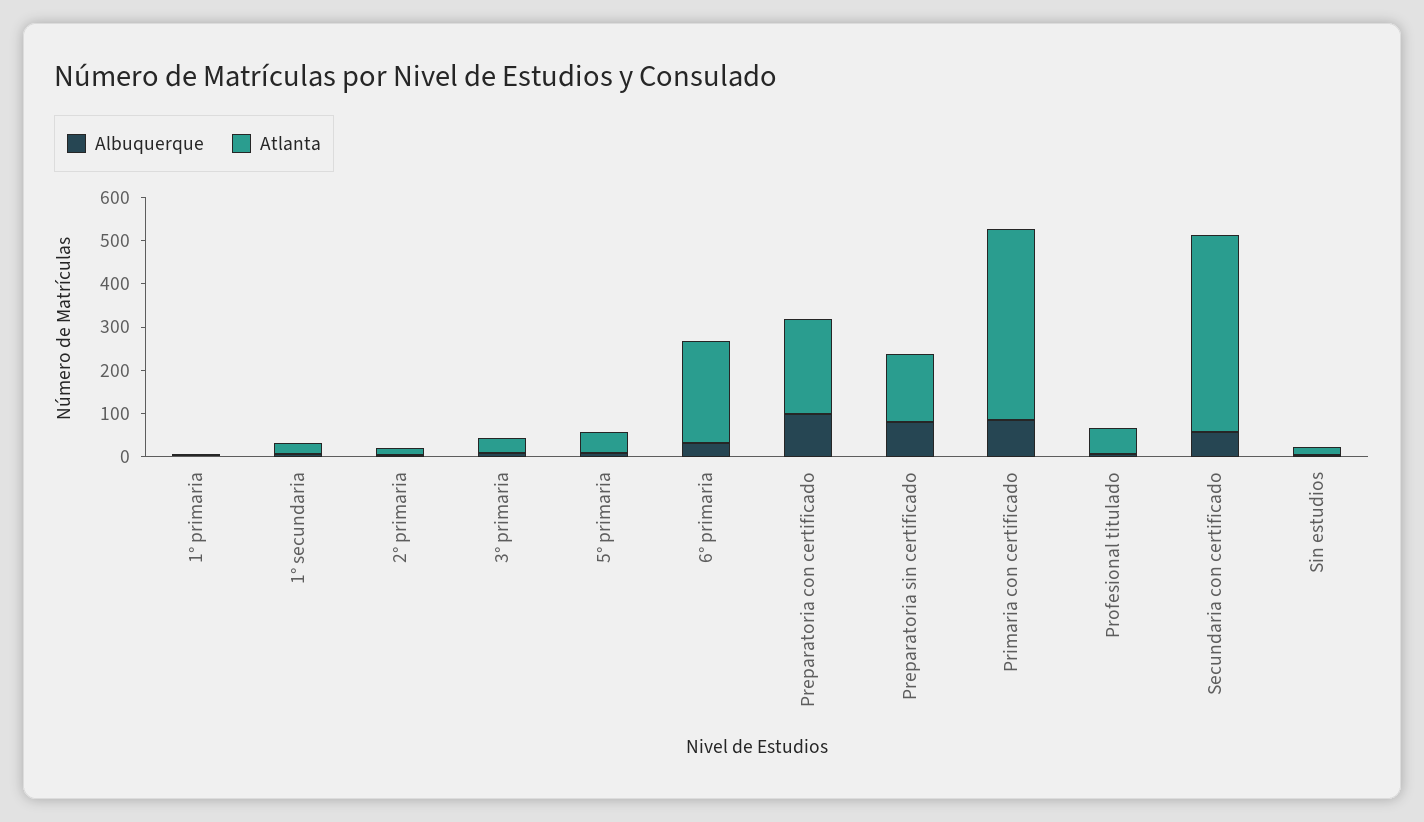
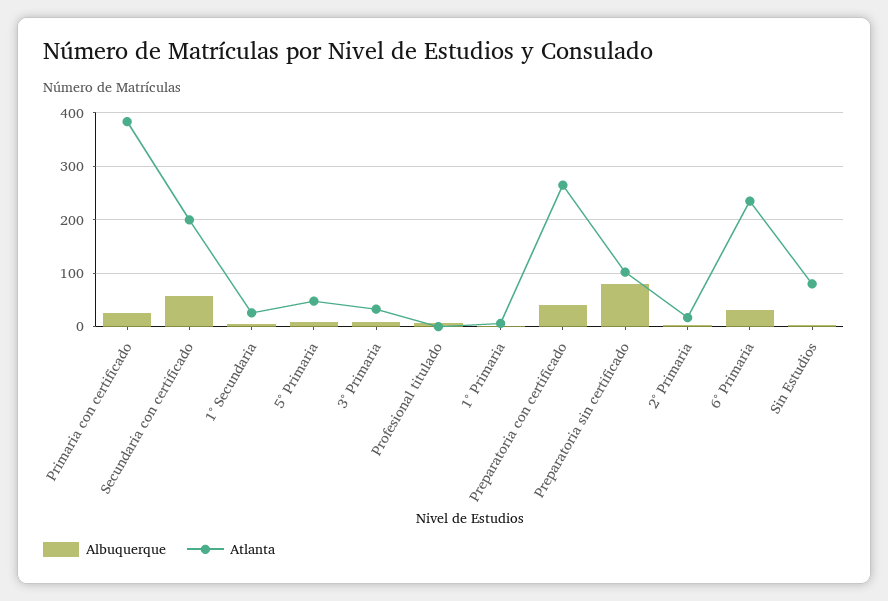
  {
    "Albuquerque": {
      "1° primaria": 0,
      "1° secundaria": 0,
      "2° primaria": 0,
      "3° primaria": 0,
      "5° primaria": 0,
      "6° primaria": 40,
-     "Preparatoria con certificado": 100,
+     "Preparatoria con certificado": 40,
      "Preparatoria sin certificado": 80,
-     "Primaria con certificado": 80,
+     "Primaria con certificado": 20,
      "Profesional titulado": 0,
      "Secundaria con certificado": 60,
      "Sin estudios": 0
    },
    "Atlanta": {
      "1° primaria": 0,
      "1° secundaria": 20,
      "2° primaria": 20,
      "3° primaria": 40,
      "5° primaria": 40,
      "6° primaria": 240,
-     "Preparatoria con certificado": 220,
+     "Preparatoria con certificado": 260,
-     "Preparatoria sin certificado": 160,
+     "Preparatoria sin certificado": 100,
-     "Primaria con certificado": 440,
+     "Primaria con certificado": 380,
-     "Profesional titulado": 60,
+     "Profesional titulado": 0,
-     "Secundaria con certificado": 460,
+     "Secundaria con certificado": 200,
-     "Sin estudios": 20
+     "Sin estudios": 80
    }
  }

